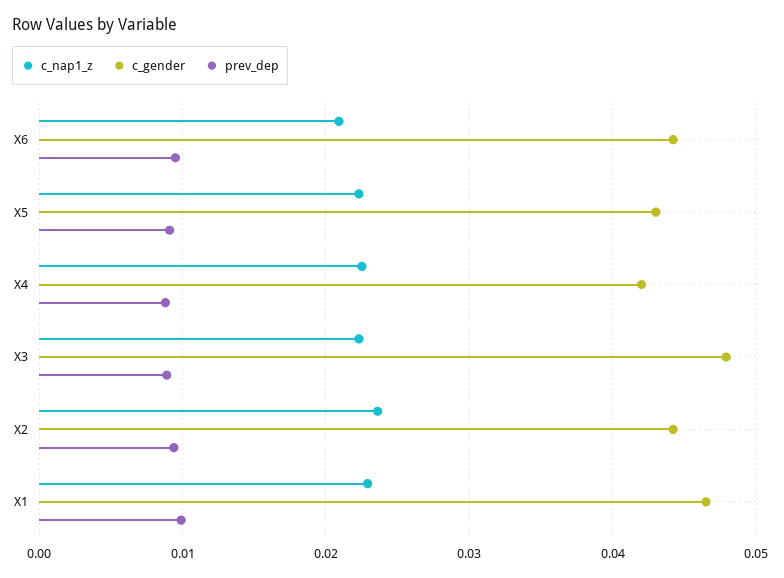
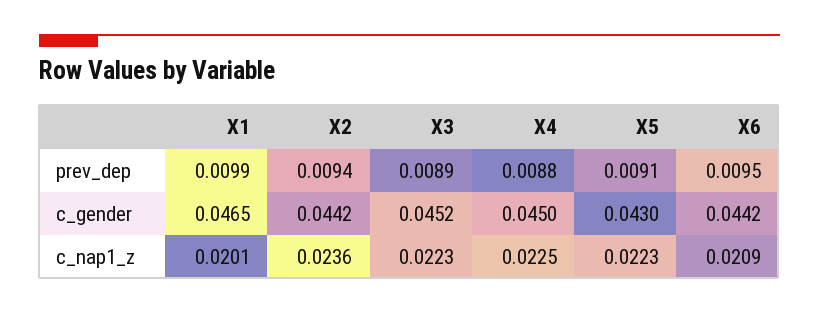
  {
    "c_nap1_z": {
      "X6": 0.0209,
      "X5": 0.0223,
      "X4": 0.0225,
      "X3": 0.0223,
      "X2": 0.0236,
-     "X1": 0.023
+     "X1": 0.0201
    },
    "c_gender": {
      "X6": 0.0442,
      "X5": 0.043,
-     "X4": 0.042,
+     "X4": 0.045,
-     "X3": 0.048,
+     "X3": 0.0452,
      "X2": 0.0442,
      "X1": 0.0465
    },
    "prev_dep": {
      "X6": 0.0095,
      "X5": 0.0091,
      "X4": 0.0088,
      "X3": 0.0089,
      "X2": 0.0094,
      "X1": 0.0099
    }
  }

